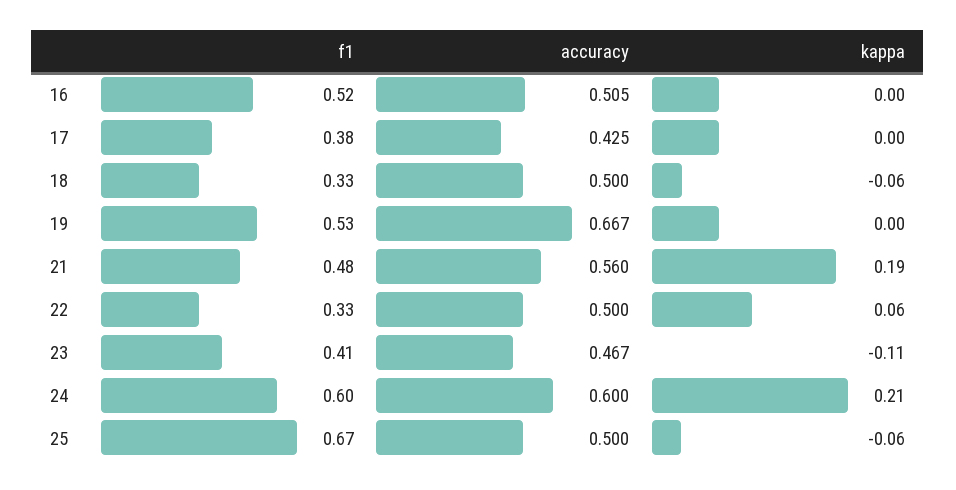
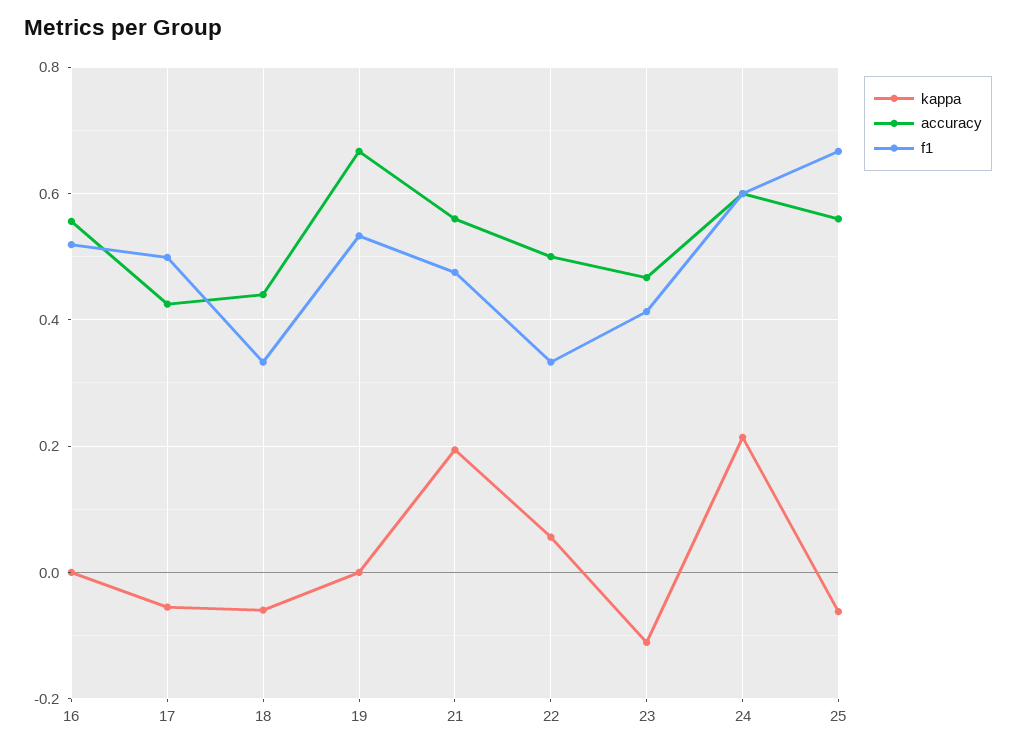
  {
    "f1": {
      "16": 0.52,
-     "17": 0.38,
+     "17": 0.5,
      "18": 0.33,
      "19": 0.53,
      "21": 0.48,
      "22": 0.33,
      "23": 0.41,
      "24": 0.6,
      "25": 0.67
    },
    "accuracy": {
-     "16": 0.505,
+     "16": 0.56,
      "17": 0.425,
-     "18": 0.5,
+     "18": 0.44,
      "19": 0.667,
      "21": 0.56,
      "22": 0.5,
      "23": 0.467,
      "24": 0.6,
-     "25": 0.5
+     "25": 0.56
    },
    "kappa": {
      "16": 0,
-     "17": 0,
+     "17": -0.06,
      "18": -0.06,
      "19": 0,
      "21": 0.19,
      "22": 0.06,
      "23": -0.11,
      "24": 0.21,
      "25": -0.06
    }
  }

